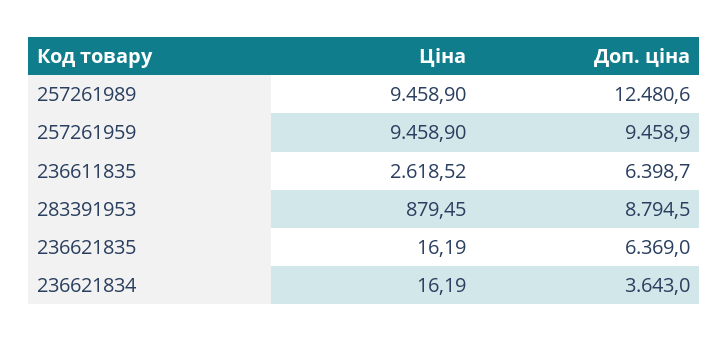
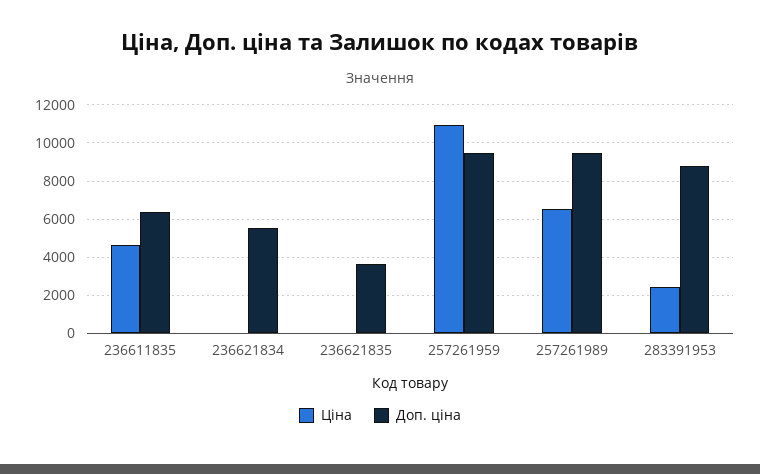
  {
    "Ціна": {
-     "257261989": 9458.9,
+     "257261989": 6500,
-     "257261959": 9458.9,
+     "257261959": 11000,
-     "236611835": 2618.52,
+     "236611835": 4500,
-     "283391953": 879.45,
+     "283391953": 2500,
      "236621835": 16.19,
      "236621834": 16.19
    },
    "Доп. ціна": {
-     "257261989": 12480.6,
+     "257261989": 9500,
      "257261959": 9458.9,
      "236611835": 6398.7,
      "283391953": 8794.5,
-     "236621835": 6369,
+     "236621835": 3500,
-     "236621834": 3643
+     "236621834": 5500
    }
  }

